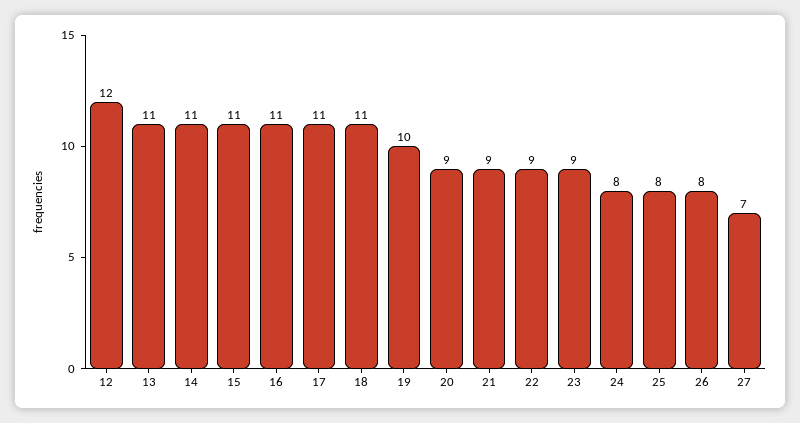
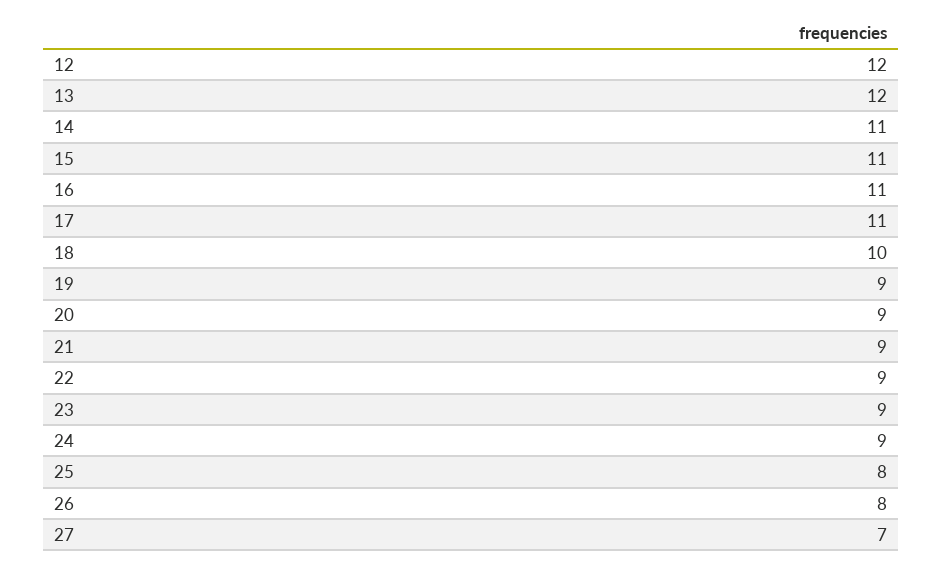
  {
    "12": 12,
-   "13": 11,
+   "13": 12,
    "14": 11,
    "15": 11,
    "16": 11,
    "17": 11,
-   "18": 11,
+   "18": 10,
-   "19": 10,
+   "19": 9,
    "20": 9,
    "21": 9,
    "22": 9,
    "23": 9,
-   "24": 8,
+   "24": 9,
    "25": 8,
    "26": 8,
    "27": 7
  }

